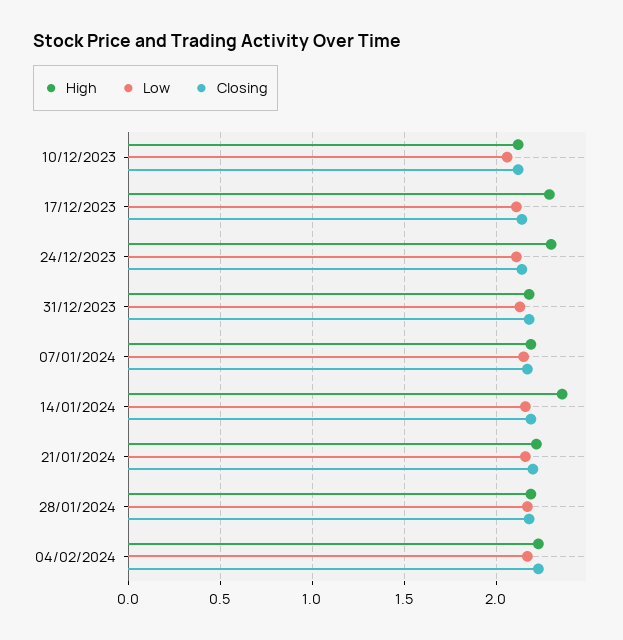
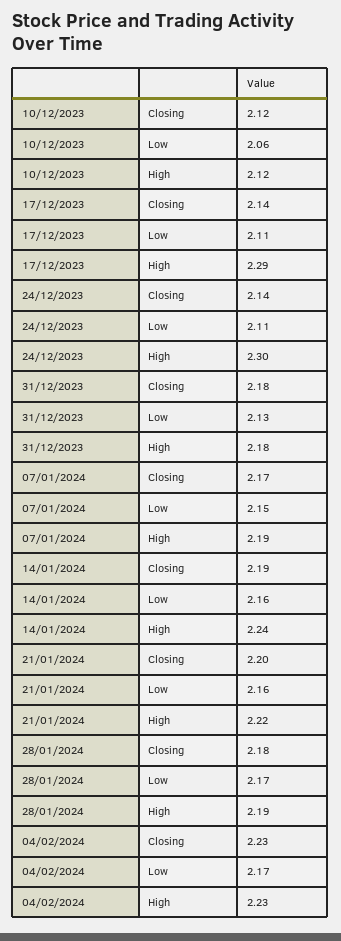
  {
    "High": {
      "10/12/2023": 2.12,
      "17/12/2023": 2.29,
      "24/12/2023": 2.3,
      "31/12/2023": 2.18,
      "07/01/2024": 2.19,
-     "14/01/2024": 2.35,
+     "14/01/2024": 2.24,
      "21/01/2024": 2.22,
      "28/01/2024": 2.19,
      "04/02/2024": 2.23
    },
    "Low": {
      "10/12/2023": 2.06,
      "17/12/2023": 2.11,
      "24/12/2023": 2.11,
      "31/12/2023": 2.13,
      "07/01/2024": 2.15,
      "14/01/2024": 2.16,
      "21/01/2024": 2.16,
      "28/01/2024": 2.17,
      "04/02/2024": 2.17
    },
    "Closing": {
      "10/12/2023": 2.12,
      "17/12/2023": 2.14,
      "24/12/2023": 2.14,
      "31/12/2023": 2.18,
      "07/01/2024": 2.17,
      "14/01/2024": 2.19,
      "21/01/2024": 2.2,
      "28/01/2024": 2.18,
      "04/02/2024": 2.23
    }
  }

